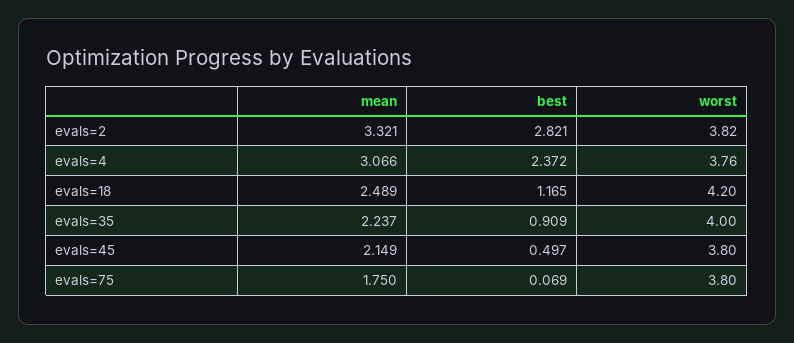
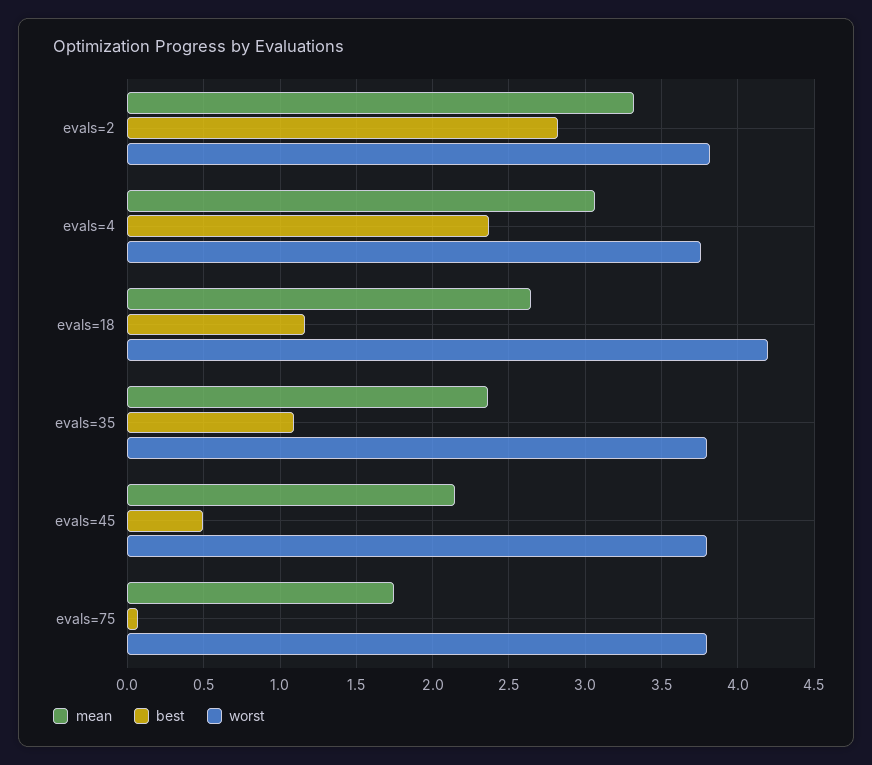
  {
    "mean": {
      "evals=2": 3.321,
      "evals=4": 3.066,
-     "evals=18": 2.489,
+     "evals=18": 2.65,
-     "evals=35": 2.237,
+     "evals=35": 2.35,
      "evals=45": 2.149,
      "evals=75": 1.75
    },
    "best": {
      "evals=2": 2.821,
      "evals=4": 2.372,
      "evals=18": 1.165,
-     "evals=35": 0.909,
+     "evals=35": 1.1,
      "evals=45": 0.497,
      "evals=75": 0.069
    },
    "worst": {
      "evals=2": 3.82,
      "evals=4": 3.76,
      "evals=18": 4.2,
-     "evals=35": 4,
+     "evals=35": 3.8,
      "evals=45": 3.8,
      "evals=75": 3.8
    }
  }

